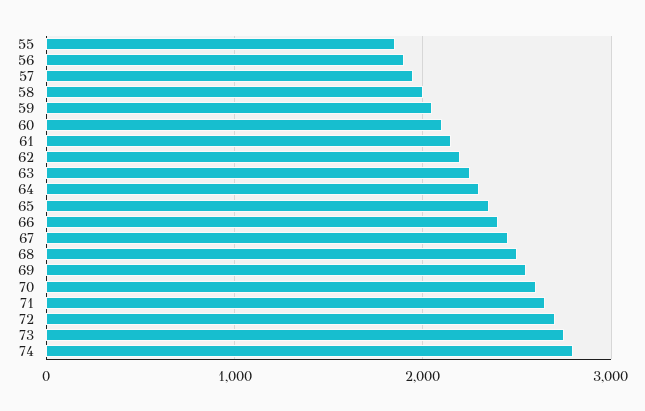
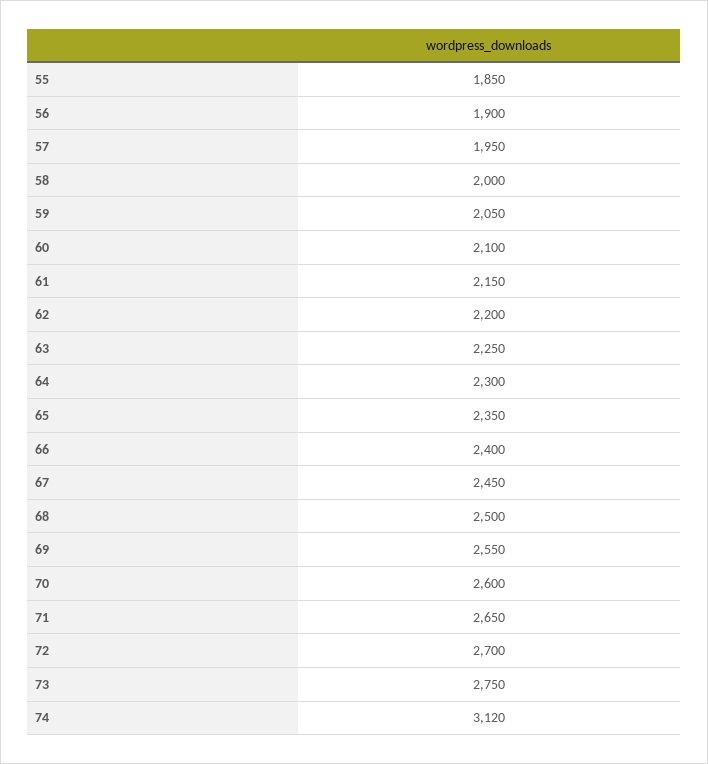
  {
    "55": 1850,
    "56": 1900,
    "57": 1950,
    "58": 2000,
    "59": 2050,
    "60": 2100,
    "61": 2150,
    "62": 2200,
    "63": 2250,
    "64": 2300,
    "65": 2350,
    "66": 2400,
    "67": 2450,
    "68": 2500,
    "69": 2550,
    "70": 2600,
    "71": 2650,
    "72": 2700,
    "73": 2750,
-   "74": 2800
+   "74": 3120
  }

